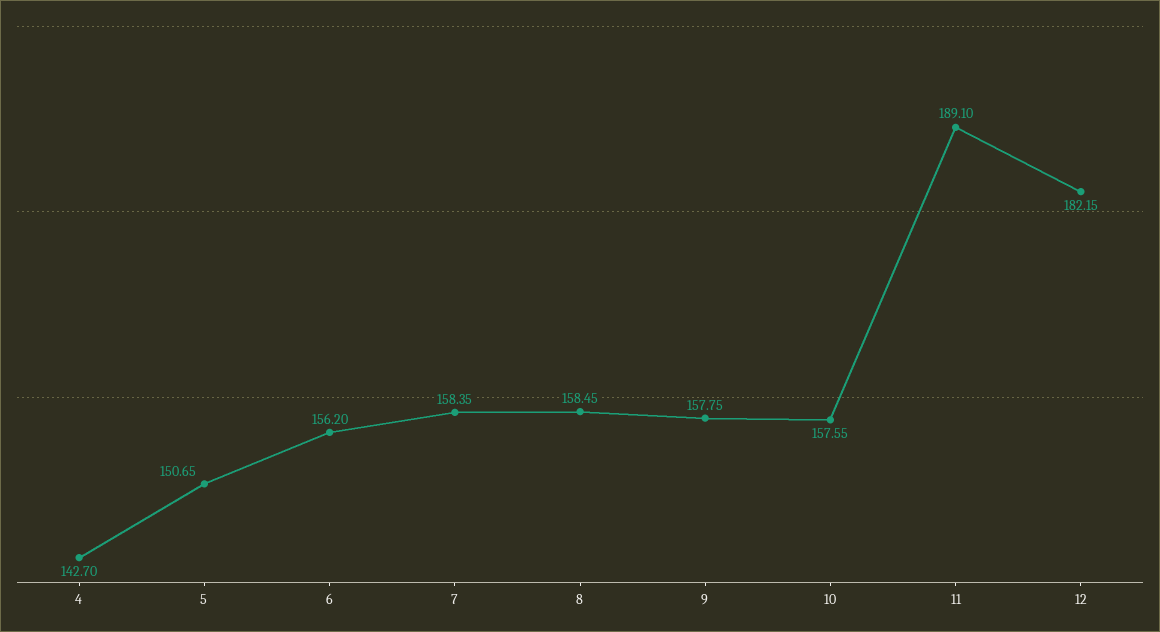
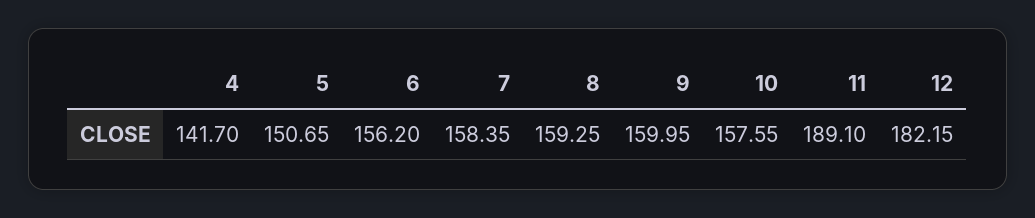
  {
-   "4": 142.7,
+   "4": 141.7,
    "5": 150.65,
    "6": 156.2,
    "7": 158.35,
-   "8": 158.45,
+   "8": 159.25,
-   "9": 157.75,
+   "9": 159.95,
    "10": 157.55,
    "11": 189.1,
    "12": 182.15
  }

